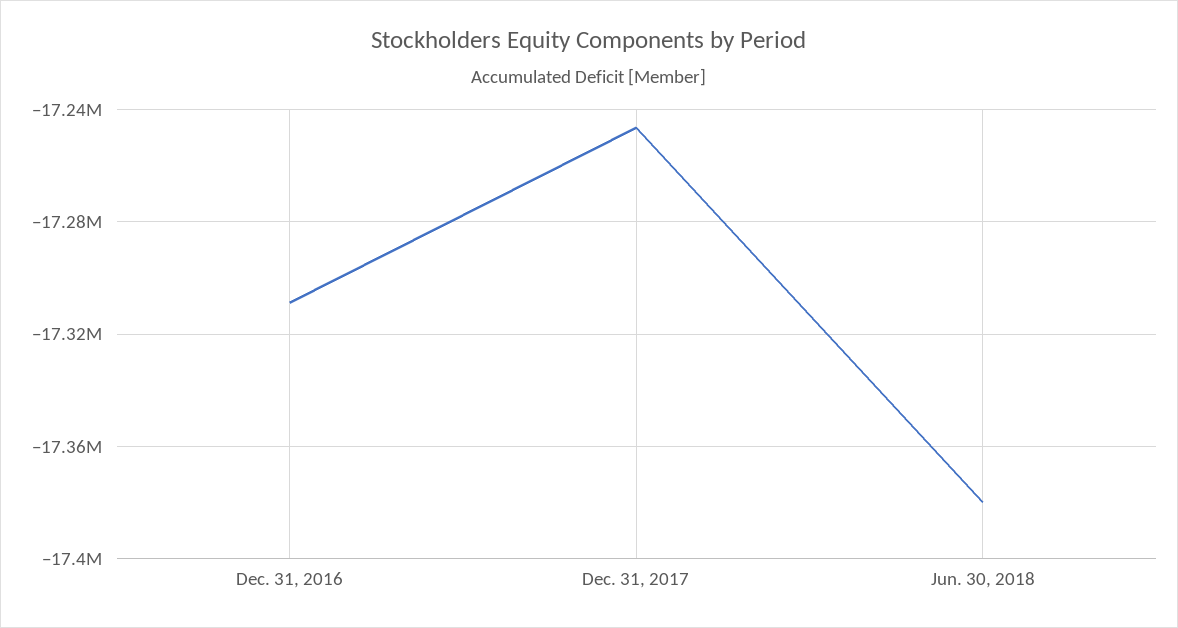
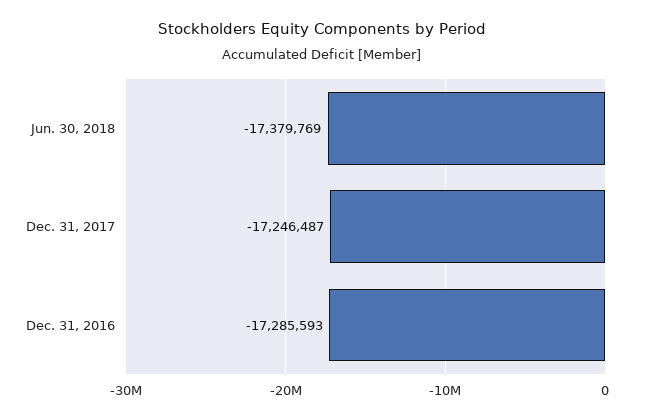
  {
-   "Dec. 31, 2016": -17310000,
+   "Dec. 31, 2016": -17285593,
    "Dec. 31, 2017": -17246487,
    "Jun. 30, 2018": -17379769
  }

